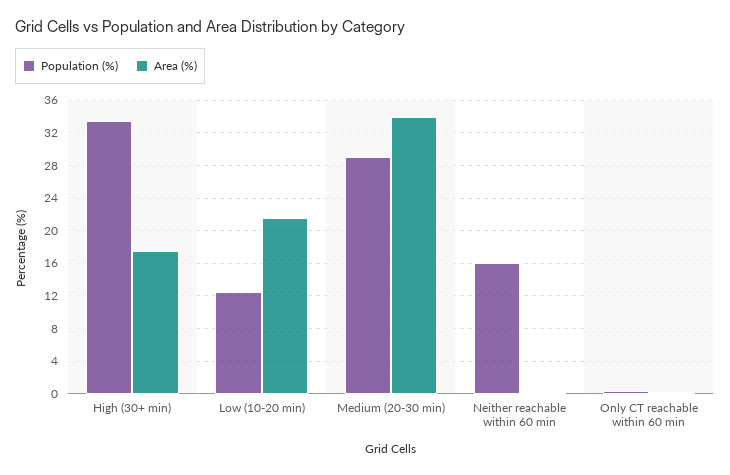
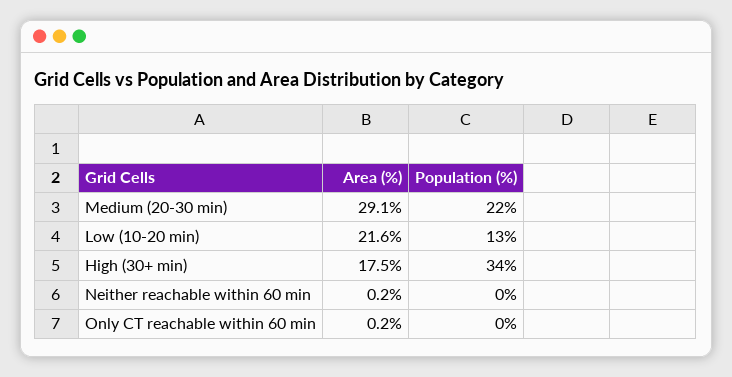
  {
    "Population (%)": {
      "High (30+ min)": 34,
      "Low (10-20 min)": 13,
-     "Medium (20-30 min)": 29,
+     "Medium (20-30 min)": 22,
-     "Neither reachable within 60 min": 16,
+     "Neither reachable within 60 min": 0,
      "Only CT reachable within 60 min": 0
    },
    "Area (%)": {
      "High (30+ min)": 17.5,
      "Low (10-20 min)": 21.6,
-     "Medium (20-30 min)": 34,
+     "Medium (20-30 min)": 29.1,
      "Neither reachable within 60 min": 0.2,
      "Only CT reachable within 60 min": 0.2
    }
  }

